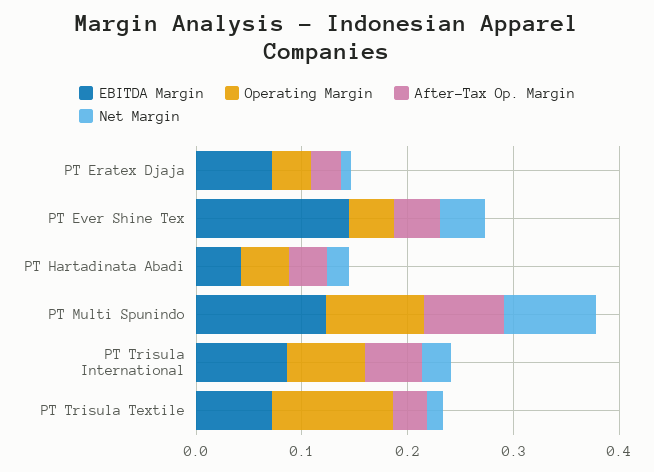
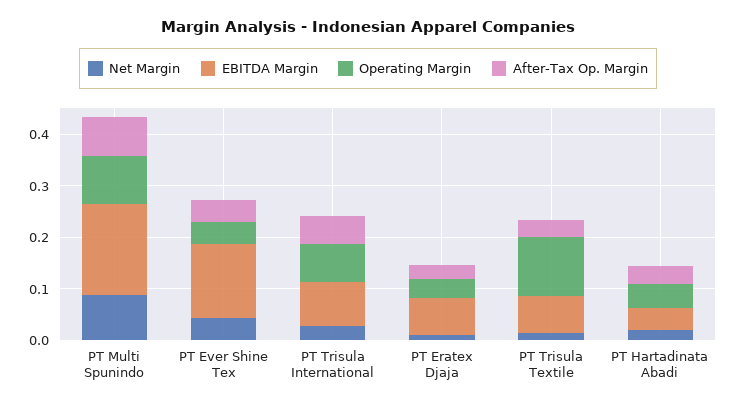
  {
    "EBITDA Margin": {
      "PT Eratex Djaja": 0.08,
      "PT Ever Shine Tex": 0.14,
      "PT Hartadinata Abadi": 0.04,
-     "PT Multi Spunindo": 0.12,
+     "PT Multi Spunindo": 0.18,
      "PT Trisula International": 0.08,
      "PT Trisula Textile": 0.08
    },
    "Operating Margin": {
      "PT Eratex Djaja": 0.04,
      "PT Ever Shine Tex": 0.04,
      "PT Hartadinata Abadi": 0.04,
      "PT Multi Spunindo": 0.1,
      "PT Trisula International": 0.08,
      "PT Trisula Textile": 0.12
    },
    "After-Tax Op. Margin": {
      "PT Eratex Djaja": 0.02,
      "PT Ever Shine Tex": 0.04,
      "PT Hartadinata Abadi": 0.04,
      "PT Multi Spunindo": 0.08,
      "PT Trisula International": 0.06,
      "PT Trisula Textile": 0.04
    },
    "Net Margin": {
      "PT Eratex Djaja": 0,
      "PT Ever Shine Tex": 0.04,
      "PT Hartadinata Abadi": 0.02,
      "PT Multi Spunindo": 0.08,
      "PT Trisula International": 0.02,
      "PT Trisula Textile": 0.02
    }
  }

